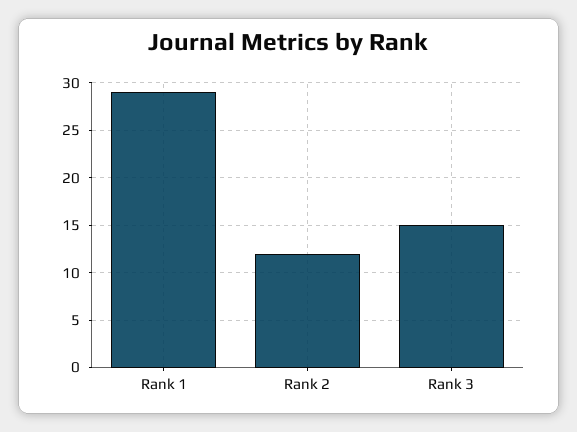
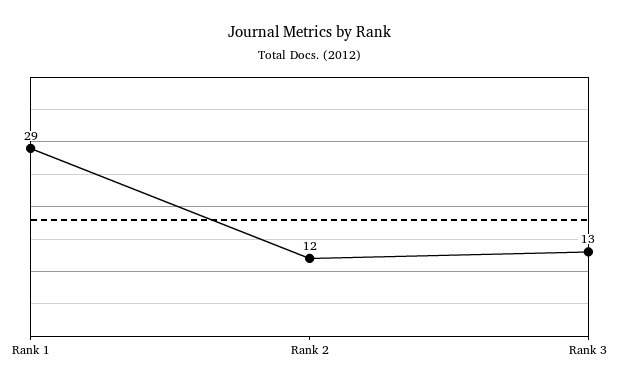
  {
    "Rank 1": 29,
    "Rank 2": 12,
-   "Rank 3": 15
+   "Rank 3": 13
  }

